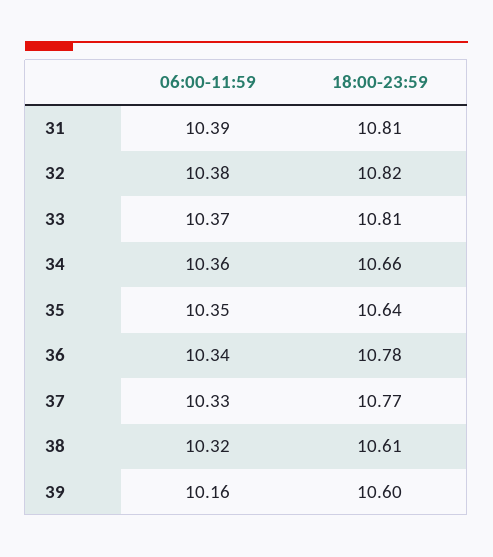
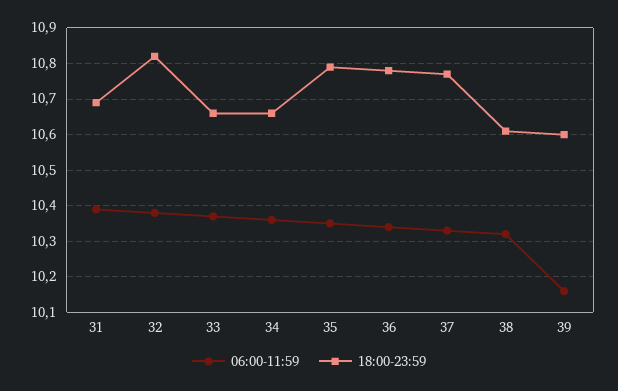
  {
    "06:00-11:59": {
      "31": 10.39,
      "32": 10.38,
      "33": 10.37,
      "34": 10.36,
      "35": 10.35,
      "36": 10.34,
      "37": 10.33,
      "38": 10.32,
      "39": 10.16
    },
    "18:00-23:59": {
-     "31": 10.81,
+     "31": 10.7,
      "32": 10.82,
-     "33": 10.81,
+     "33": 10.65,
      "34": 10.66,
-     "35": 10.64,
+     "35": 10.8,
      "36": 10.78,
      "37": 10.77,
      "38": 10.61,
      "39": 10.6
    }
  }

